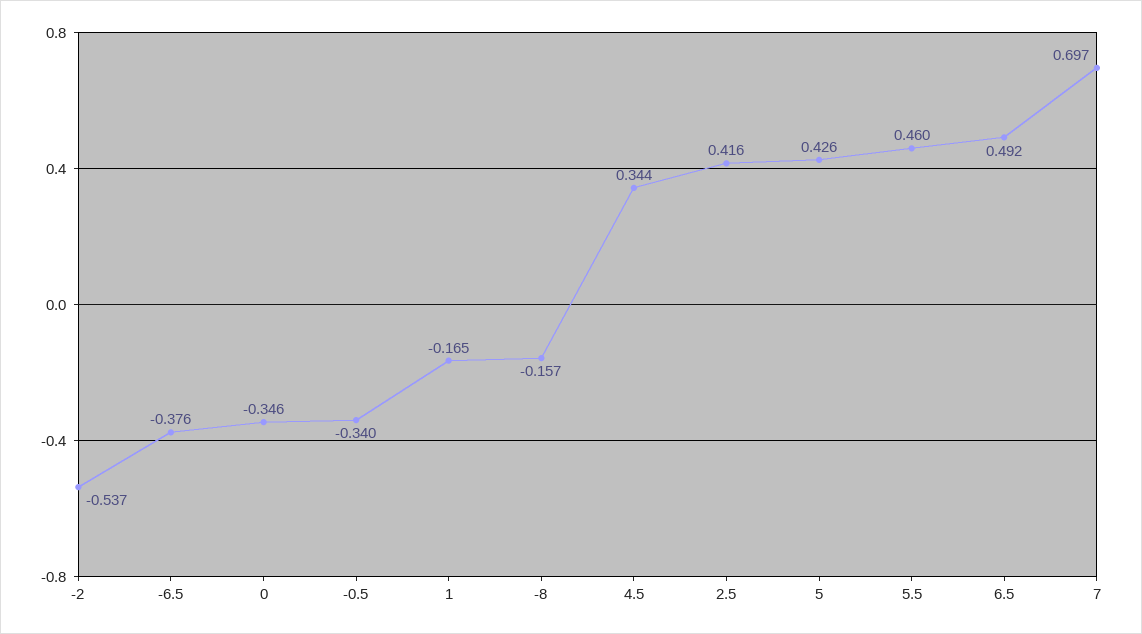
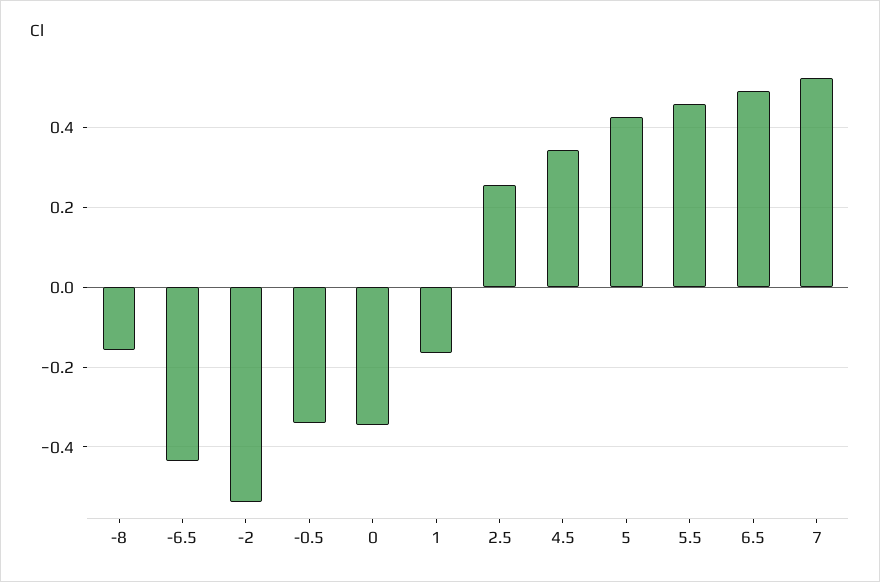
  {
    "-2": -0.537,
-   "-6.5": -0.376,
+   "-6.5": -0.44,
    "0": -0.346,
    "-0.5": -0.34,
    "1": -0.165,
    "-8": -0.157,
    "4.5": 0.344,
-   "2.5": 0.416,
+   "2.5": 0.26,
    "5": 0.426,
    "5.5": 0.46,
    "6.5": 0.492,
-   "7": 0.697
+   "7": 0.52
  }

